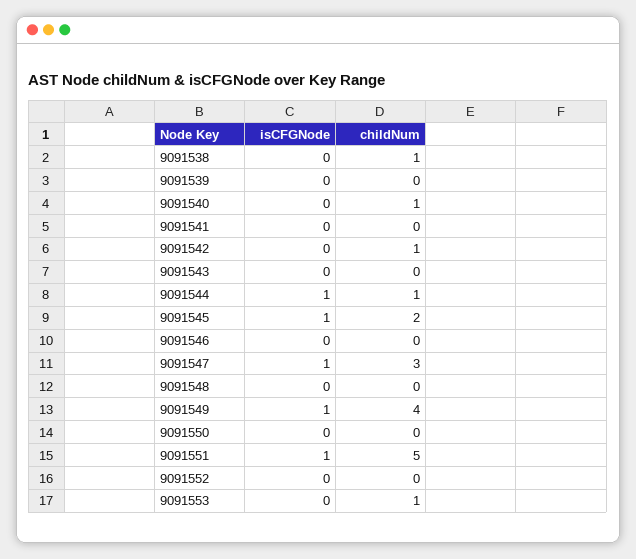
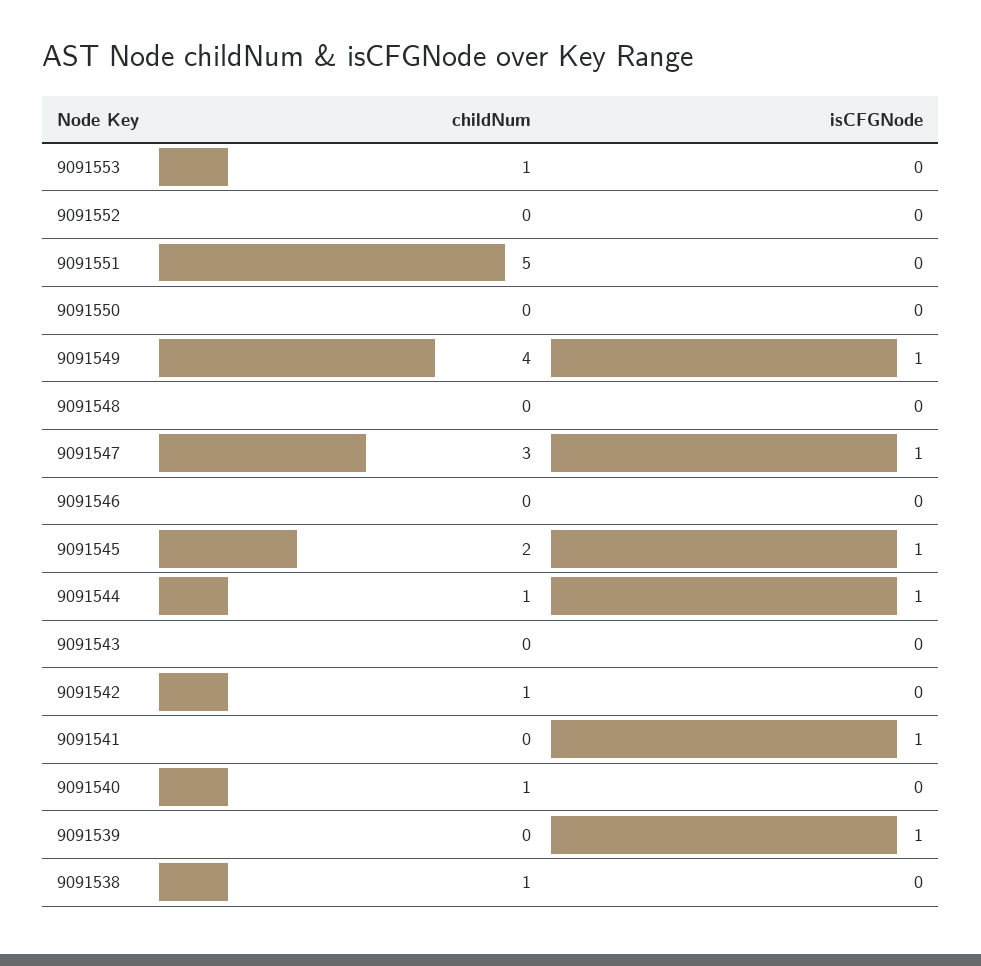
  {
    "isCFGNode": {
      "9091538": 0,
-     "9091539": 0,
+     "9091539": 1,
      "9091540": 0,
-     "9091541": 0,
+     "9091541": 1,
      "9091542": 0,
      "9091543": 0,
      "9091544": 1,
      "9091545": 1,
      "9091546": 0,
      "9091547": 1,
      "9091548": 0,
      "9091549": 1,
      "9091550": 0,
-     "9091551": 1,
+     "9091551": 0,
      "9091552": 0,
      "9091553": 0
    },
    "childNum": {
      "9091538": 1,
      "9091539": 0,
      "9091540": 1,
      "9091541": 0,
      "9091542": 1,
      "9091543": 0,
      "9091544": 1,
      "9091545": 2,
      "9091546": 0,
      "9091547": 3,
      "9091548": 0,
      "9091549": 4,
      "9091550": 0,
      "9091551": 5,
      "9091552": 0,
      "9091553": 1
    }
  }

